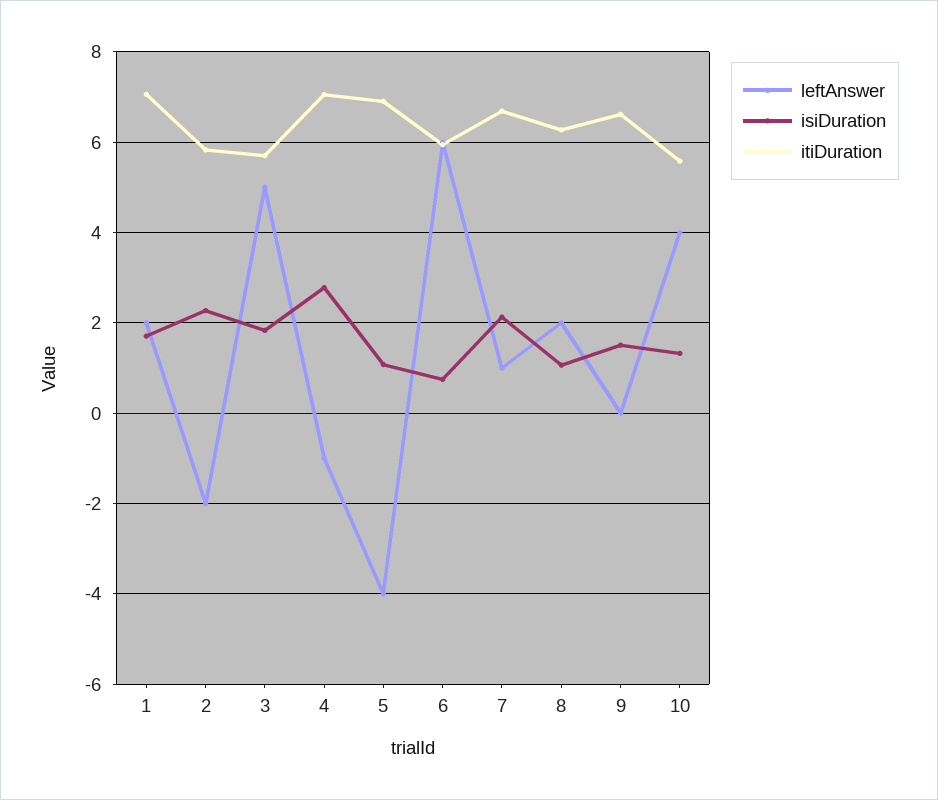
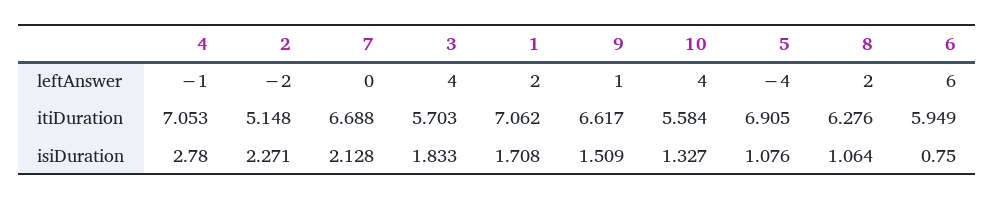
  {
    "leftAnswer": {
      "1": 2,
      "2": -2,
-     "3": 5,
+     "3": 4,
      "4": -1,
      "5": -4,
      "6": 6,
-     "7": 1,
+     "7": 0,
      "8": 2,
-     "9": 0,
+     "9": 1,
      "10": 4
    },
    "isiDuration": {
      "1": 1.708,
      "2": 2.271,
      "3": 1.833,
      "4": 2.78,
      "5": 1.076,
      "6": 0.75,
      "7": 2.128,
      "8": 1.064,
      "9": 1.509,
      "10": 1.327
    },
    "itiDuration": {
      "1": 7.062,
-     "2": 5.8,
+     "2": 5.148,
      "3": 5.703,
      "4": 7.053,
      "5": 6.905,
      "6": 5.949,
      "7": 6.688,
      "8": 6.276,
      "9": 6.617,
      "10": 5.584
    }
  }

